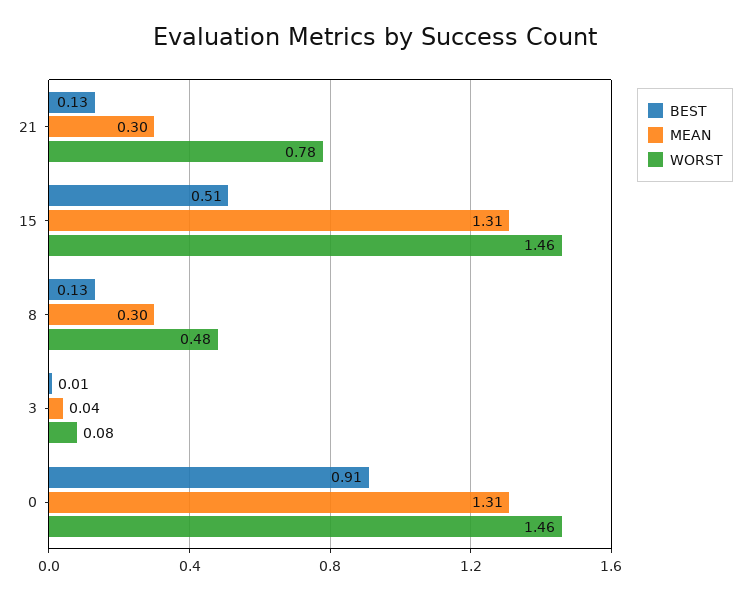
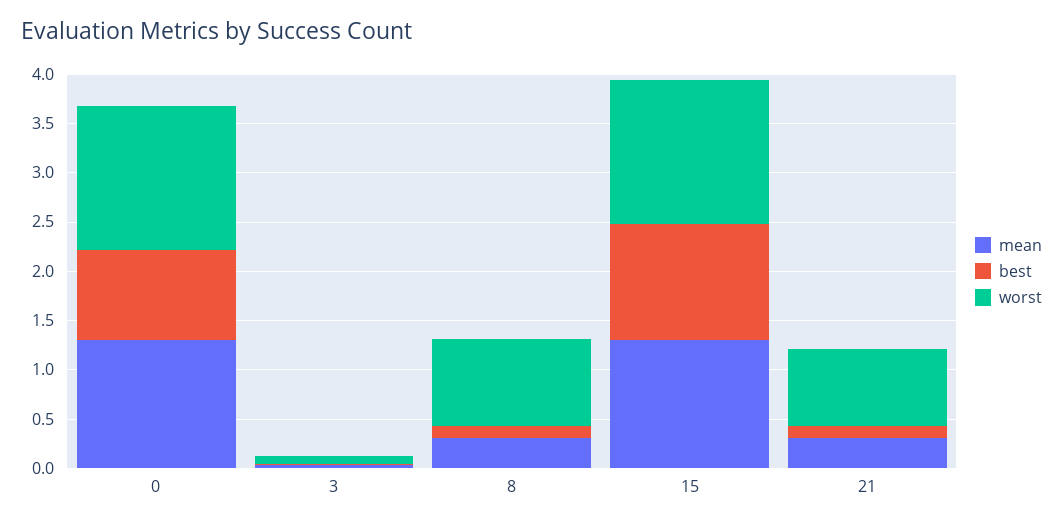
  {
    "BEST": {
      "21": 0.13,
-     "15": 0.51,
+     "15": 1.2,
      "8": 0.13,
      "3": 0.01,
      "0": 0.91
    },
    "MEAN": {
      "21": 0.3,
      "15": 1.31,
      "8": 0.3,
      "3": 0.04,
      "0": 1.31
    },
    "WORST": {
      "21": 0.78,
      "15": 1.46,
-     "8": 0.48,
+     "8": 0.9,
      "3": 0.08,
      "0": 1.46
    }
  }

